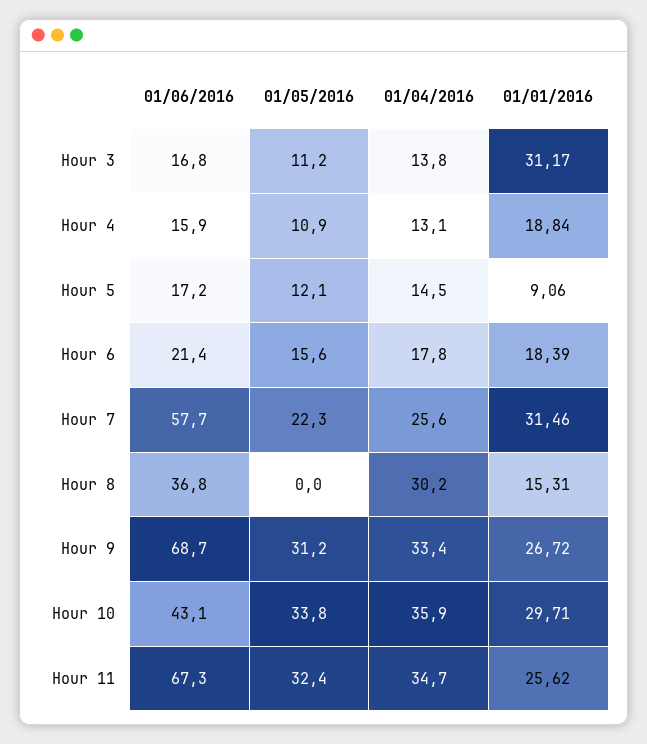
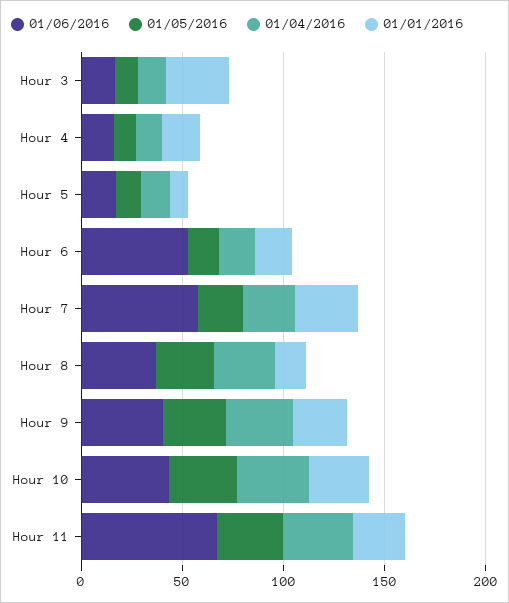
  {
    "01/06/2016": {
      "Hour 3": 16.8,
      "Hour 4": 15.9,
      "Hour 5": 17.2,
-     "Hour 6": 21.4,
+     "Hour 6": 50,
      "Hour 7": 57.7,
      "Hour 8": 36.8,
-     "Hour 9": 68.7,
+     "Hour 9": 40,
      "Hour 10": 43.1,
      "Hour 11": 67.3
    },
    "01/05/2016": {
      "Hour 3": 11.2,
      "Hour 4": 10.9,
      "Hour 5": 12.1,
      "Hour 6": 15.6,
      "Hour 7": 22.3,
-     "Hour 8": 0,
+     "Hour 8": 30,
      "Hour 9": 31.2,
      "Hour 10": 33.8,
      "Hour 11": 32.4
    },
    "01/04/2016": {
      "Hour 3": 13.8,
      "Hour 4": 13.1,
      "Hour 5": 14.5,
      "Hour 6": 17.8,
      "Hour 7": 25.6,
      "Hour 8": 30.2,
      "Hour 9": 33.4,
      "Hour 10": 35.9,
      "Hour 11": 34.7
    },
    "01/01/2016": {
      "Hour 3": 31.17,
      "Hour 4": 18.84,
      "Hour 5": 9.06,
      "Hour 6": 18.39,
      "Hour 7": 31.46,
      "Hour 8": 15.31,
      "Hour 9": 26.72,
      "Hour 10": 29.71,
      "Hour 11": 25.62
    }
  }

